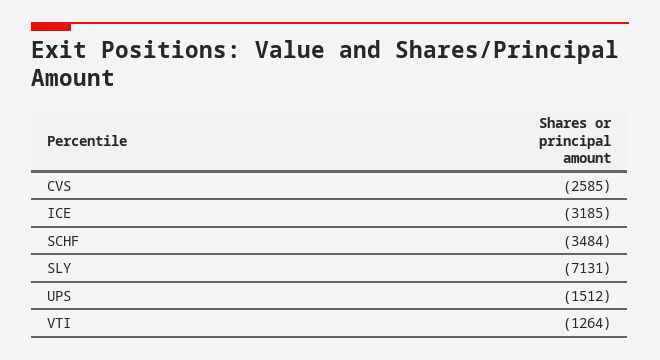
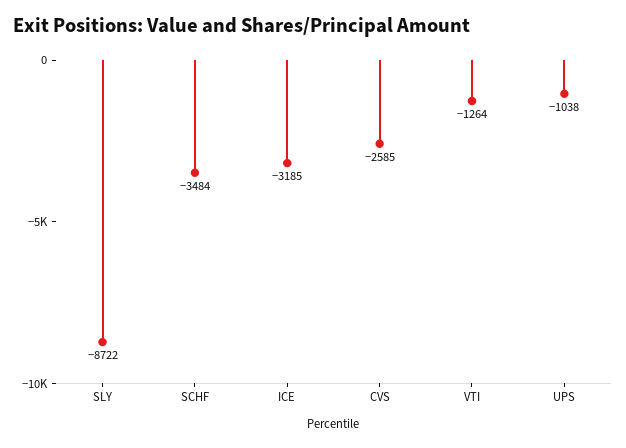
  {
    "CVS": -2585,
    "ICE": -3185,
    "SCHF": -3484,
-   "SLY": -7131,
+   "SLY": -8722,
-   "UPS": -1512,
+   "UPS": -1038,
    "VTI": -1264
  }

